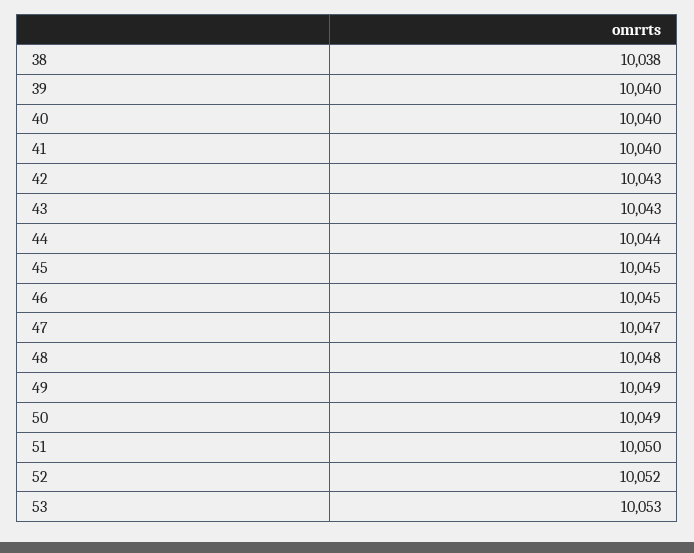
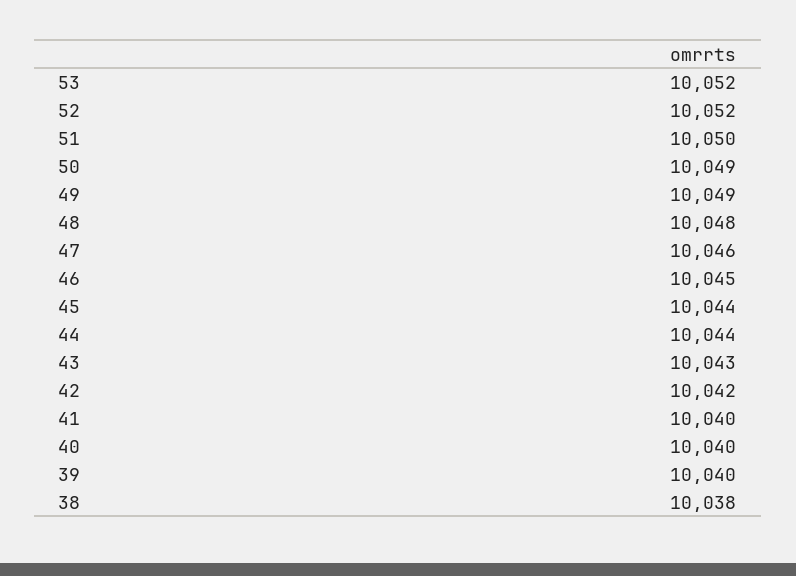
  {
    "38": 10038,
    "39": 10040,
    "40": 10040,
    "41": 10040,
-   "42": 10043,
+   "42": 10042,
    "43": 10043,
    "44": 10044,
-   "45": 10045,
+   "45": 10044,
    "46": 10045,
-   "47": 10047,
+   "47": 10046,
    "48": 10048,
    "49": 10049,
    "50": 10049,
    "51": 10050,
    "52": 10052,
-   "53": 10053
+   "53": 10052
  }

